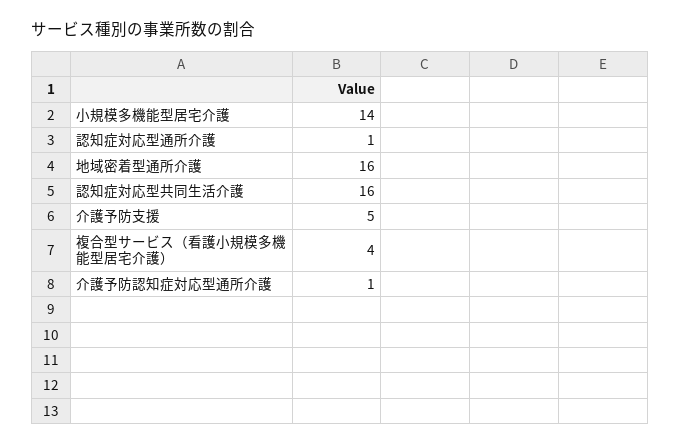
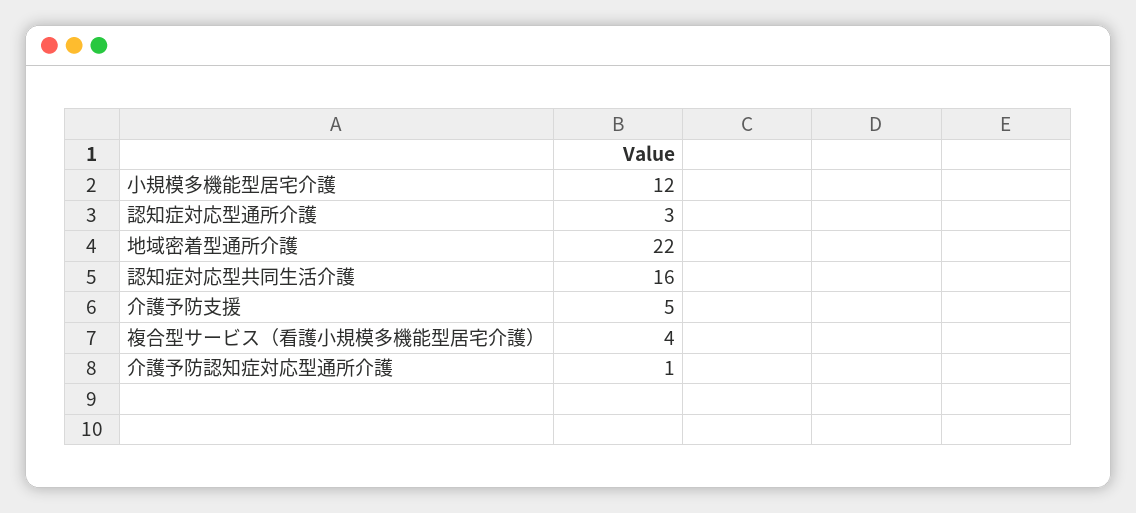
  {
-   "小規模多機能型居宅介護": 14,
+   "小規模多機能型居宅介護": 12,
-   "認知症対応型通所介護": 1,
+   "認知症対応型通所介護": 3,
-   "地域密着型通所介護": 16,
+   "地域密着型通所介護": 22,
    "認知症対応型共同生活介護": 16,
    "介護予防支援": 5,
    "複合型サービス（看護小規模多機能型居宅介護）": 4,
    "介護予防認知症対応型通所介護": 1
  }

